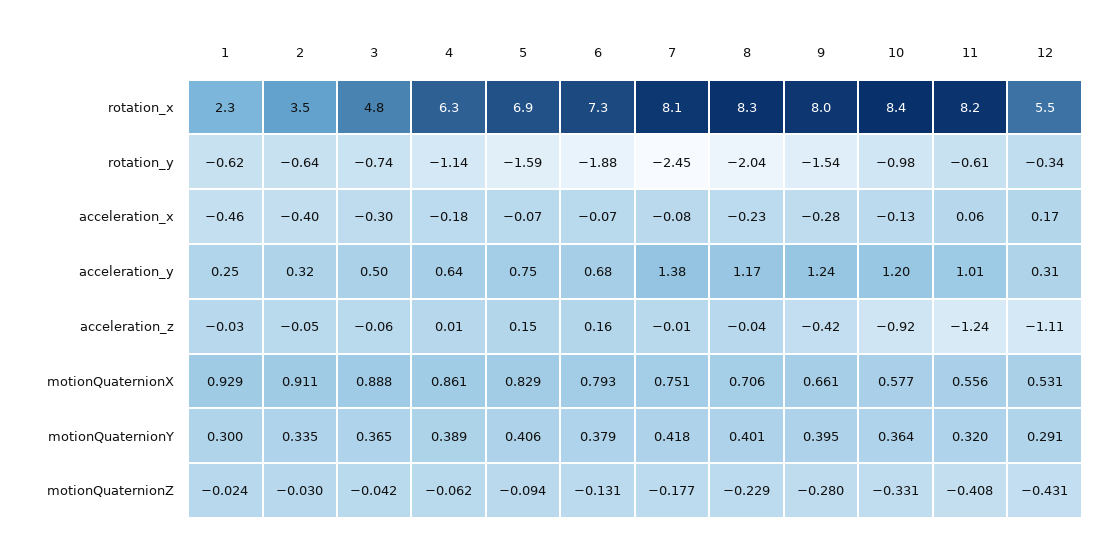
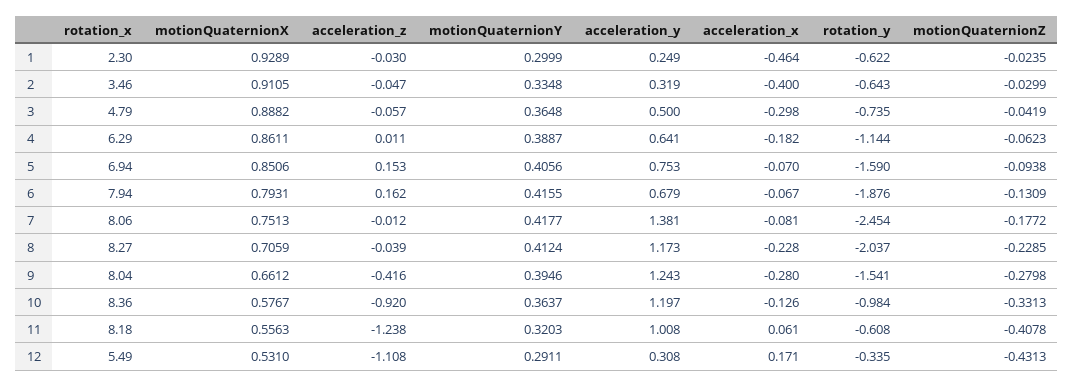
  {
    "1": {
      "rotation_x": 2.3,
      "rotation_y": -0.622,
      "acceleration_x": -0.464,
      "acceleration_y": 0.249,
      "acceleration_z": -0.03,
      "motionQuaternionX": 0.9289,
      "motionQuaternionY": 0.2999,
      "motionQuaternionZ": -0.0235
    },
    "2": {
      "rotation_x": 3.46,
      "rotation_y": -0.643,
      "acceleration_x": -0.4,
      "acceleration_y": 0.319,
      "acceleration_z": -0.047,
      "motionQuaternionX": 0.9105,
      "motionQuaternionY": 0.3348,
      "motionQuaternionZ": -0.0299
    },
    "3": {
      "rotation_x": 4.79,
      "rotation_y": -0.735,
      "acceleration_x": -0.298,
      "acceleration_y": 0.5,
      "acceleration_z": -0.057,
      "motionQuaternionX": 0.8882,
      "motionQuaternionY": 0.3648,
      "motionQuaternionZ": -0.0419
    },
    "4": {
      "rotation_x": 6.29,
      "rotation_y": -1.144,
      "acceleration_x": -0.182,
      "acceleration_y": 0.641,
      "acceleration_z": 0.011,
      "motionQuaternionX": 0.8611,
      "motionQuaternionY": 0.3887,
      "motionQuaternionZ": -0.0623
    },
    "5": {
      "rotation_x": 6.94,
      "rotation_y": -1.59,
      "acceleration_x": -0.07,
      "acceleration_y": 0.753,
      "acceleration_z": 0.153,
-     "motionQuaternionX": 0.829,
+     "motionQuaternionX": 0.8506,
      "motionQuaternionY": 0.4056,
      "motionQuaternionZ": -0.0938
    },
    "6": {
-     "rotation_x": 7.3,
+     "rotation_x": 7.94,
      "rotation_y": -1.876,
      "acceleration_x": -0.067,
      "acceleration_y": 0.679,
      "acceleration_z": 0.162,
      "motionQuaternionX": 0.7931,
-     "motionQuaternionY": 0.379,
+     "motionQuaternionY": 0.4155,
      "motionQuaternionZ": -0.1309
    },
    "7": {
      "rotation_x": 8.06,
      "rotation_y": -2.454,
      "acceleration_x": -0.081,
      "acceleration_y": 1.381,
      "acceleration_z": -0.012,
      "motionQuaternionX": 0.7513,
      "motionQuaternionY": 0.4177,
      "motionQuaternionZ": -0.1772
    },
    "8": {
      "rotation_x": 8.27,
      "rotation_y": -2.037,
      "acceleration_x": -0.228,
      "acceleration_y": 1.173,
      "acceleration_z": -0.039,
      "motionQuaternionX": 0.7059,
-     "motionQuaternionY": 0.401,
+     "motionQuaternionY": 0.4124,
      "motionQuaternionZ": -0.2285
    },
    "9": {
      "rotation_x": 8.04,
      "rotation_y": -1.541,
      "acceleration_x": -0.28,
      "acceleration_y": 1.243,
      "acceleration_z": -0.416,
      "motionQuaternionX": 0.6612,
      "motionQuaternionY": 0.3946,
      "motionQuaternionZ": -0.2798
    },
    "10": {
      "rotation_x": 8.36,
      "rotation_y": -0.984,
      "acceleration_x": -0.126,
      "acceleration_y": 1.197,
      "acceleration_z": -0.92,
      "motionQuaternionX": 0.5767,
      "motionQuaternionY": 0.3637,
      "motionQuaternionZ": -0.3313
    },
    "11": {
      "rotation_x": 8.18,
      "rotation_y": -0.608,
      "acceleration_x": 0.061,
      "acceleration_y": 1.008,
      "acceleration_z": -1.238,
      "motionQuaternionX": 0.5563,
      "motionQuaternionY": 0.3203,
      "motionQuaternionZ": -0.4078
    },
    "12": {
      "rotation_x": 5.49,
      "rotation_y": -0.335,
      "acceleration_x": 0.171,
      "acceleration_y": 0.308,
      "acceleration_z": -1.108,
      "motionQuaternionX": 0.531,
      "motionQuaternionY": 0.2911,
      "motionQuaternionZ": -0.4313
    }
  }

